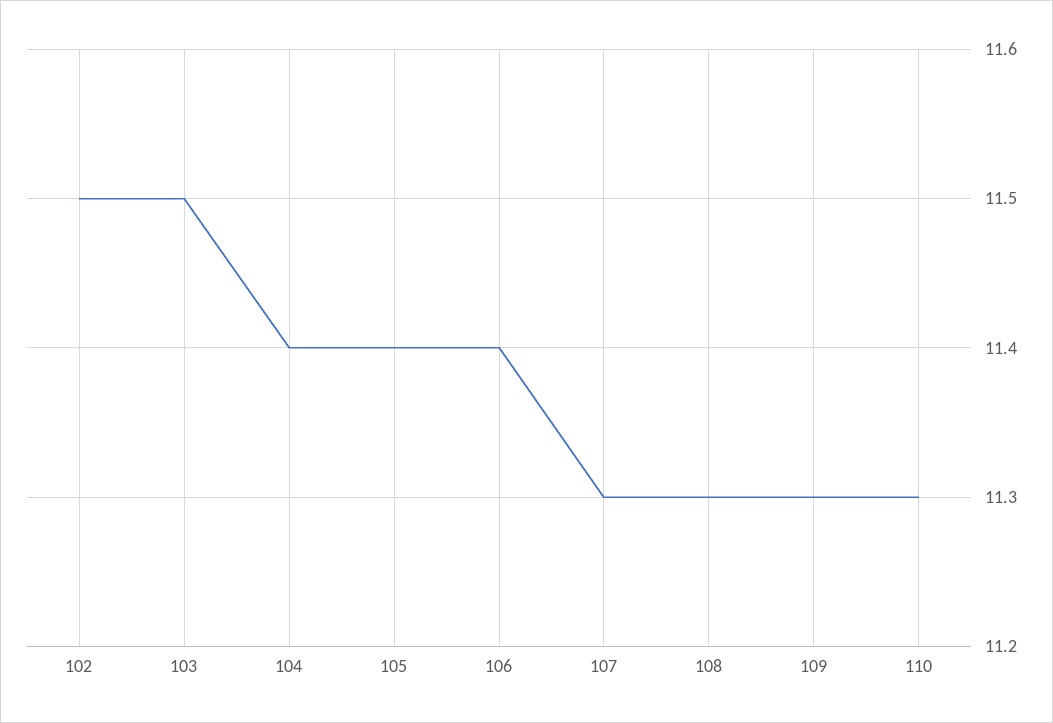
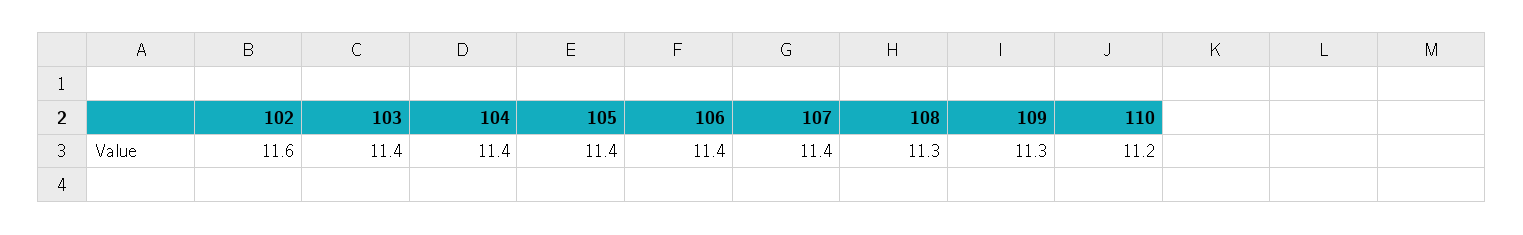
  {
-   "102": 11.5,
+   "102": 11.6,
-   "103": 11.5,
+   "103": 11.4,
    "104": 11.4,
    "105": 11.4,
    "106": 11.4,
-   "107": 11.3,
+   "107": 11.4,
    "108": 11.3,
    "109": 11.3,
-   "110": 11.3
+   "110": 11.2
  }

